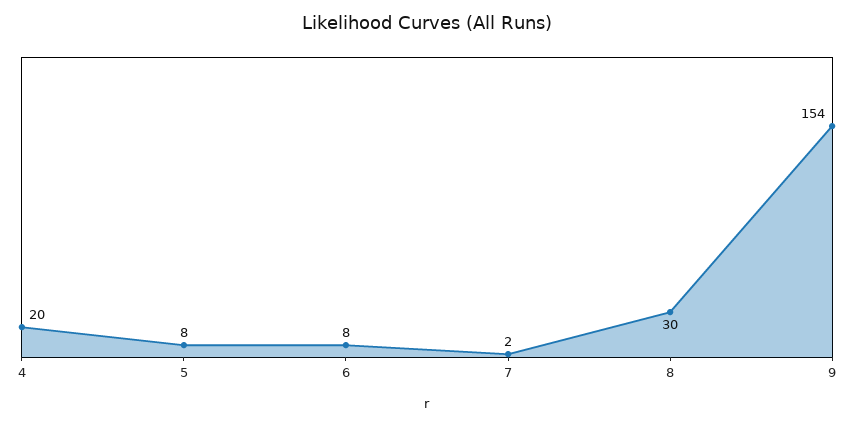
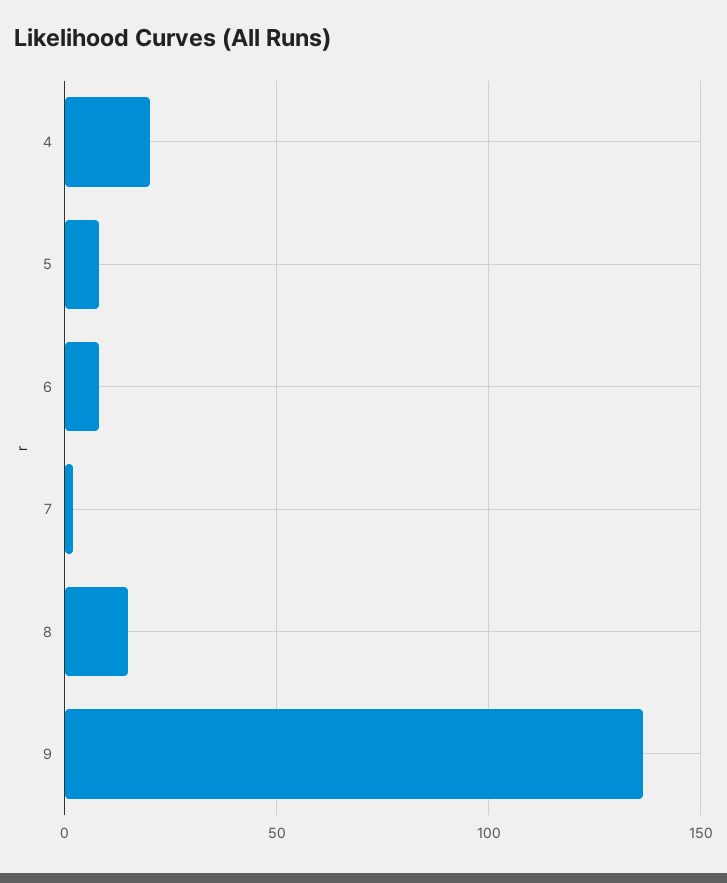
  {
    "4": 20,
    "5": 8,
    "6": 8,
    "7": 2,
-   "8": 30,
+   "8": 15,
-   "9": 154
+   "9": 135
  }

